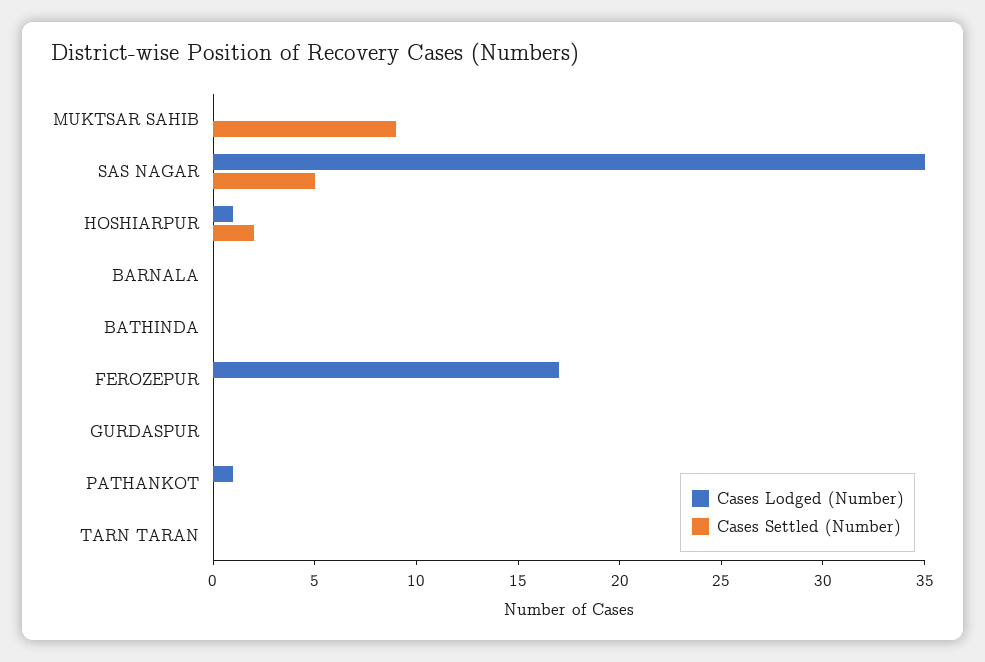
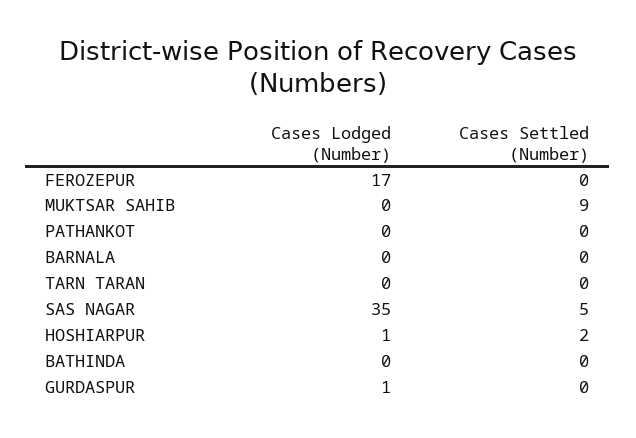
  {
    "Cases Lodged (Number)": {
      "MUKTSAR SAHIB": 0,
      "SAS NAGAR": 35,
      "HOSHIARPUR": 1,
      "BARNALA": 0,
      "BATHINDA": 0,
      "FEROZEPUR": 17,
-     "GURDASPUR": 0,
+     "GURDASPUR": 1,
-     "PATHANKOT": 1,
+     "PATHANKOT": 0,
      "TARN TARAN": 0
    },
    "Cases Settled (Number)": {
      "MUKTSAR SAHIB": 9,
      "SAS NAGAR": 5,
      "HOSHIARPUR": 2,
      "BARNALA": 0,
      "BATHINDA": 0,
      "FEROZEPUR": 0,
      "GURDASPUR": 0,
      "PATHANKOT": 0,
      "TARN TARAN": 0
    }
  }

